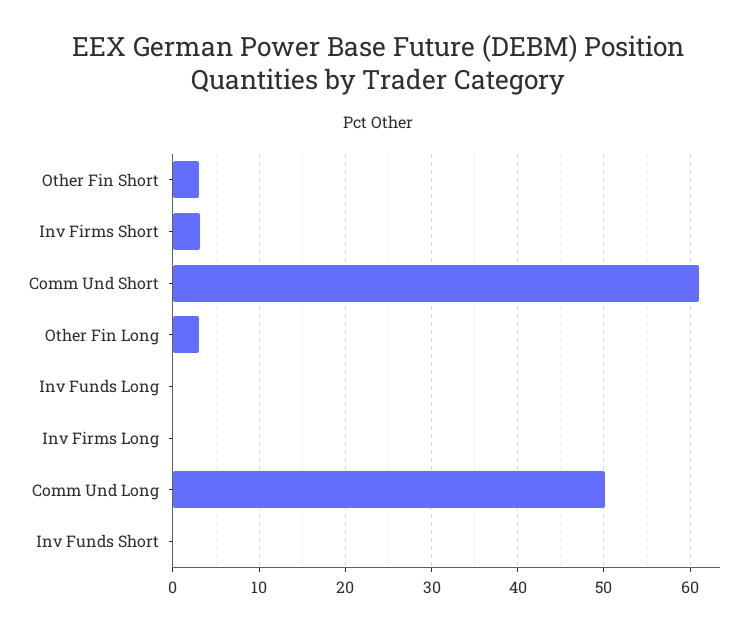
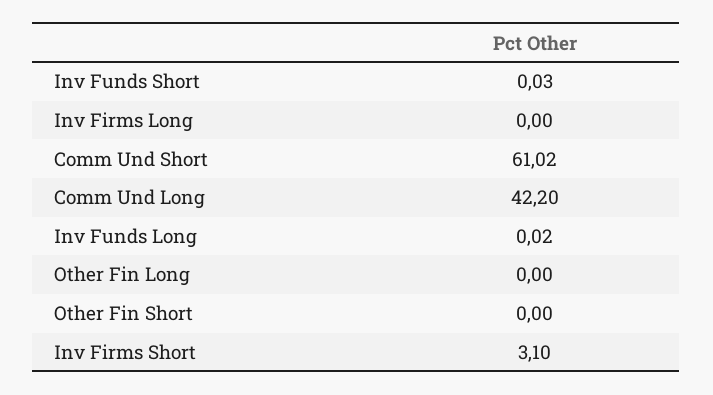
  {
-   "Other Fin Short": 3,
+   "Other Fin Short": 0,
    "Inv Firms Short": 3.1,
    "Comm Und Short": 61.02,
-   "Other Fin Long": 3,
+   "Other Fin Long": 0,
    "Inv Funds Long": 0.02,
    "Inv Firms Long": 0,
-   "Comm Und Long": 50,
+   "Comm Und Long": 42.2,
    "Inv Funds Short": 0.03
  }

